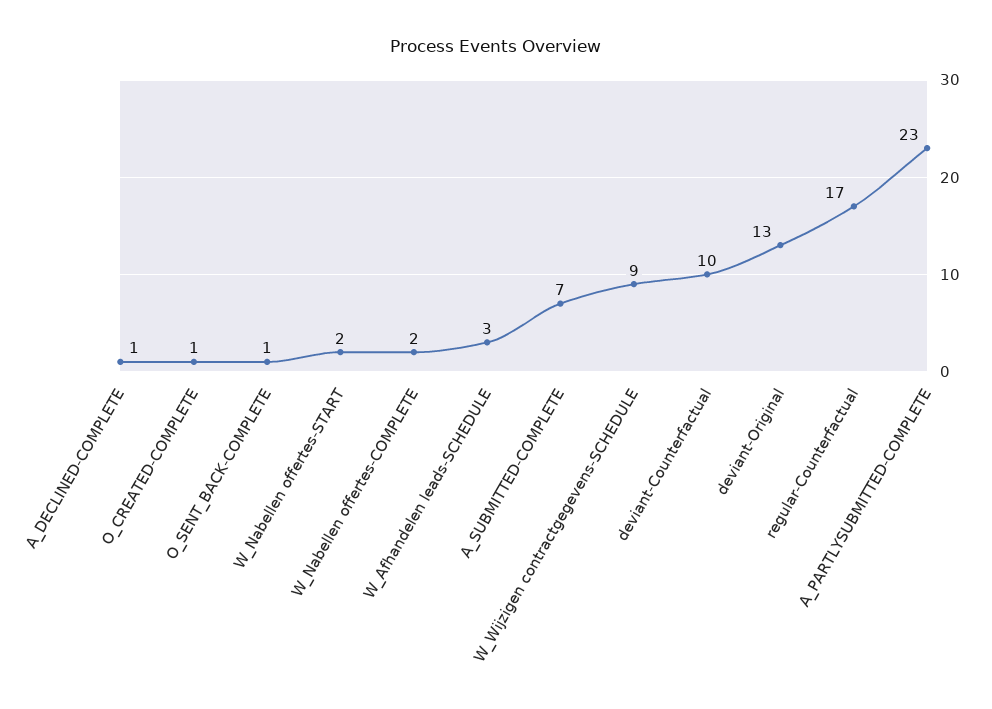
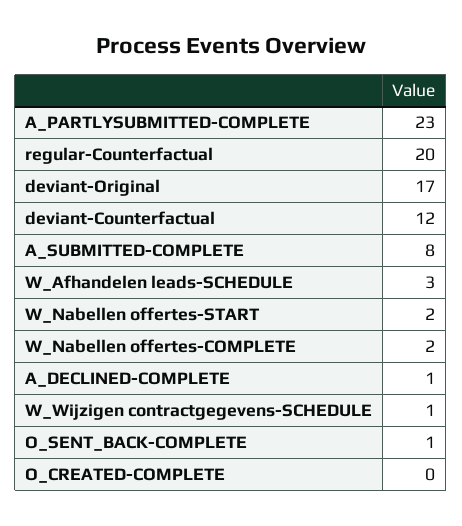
  {
    "A_DECLINED-COMPLETE": 1,
-   "O_CREATED-COMPLETE": 1,
+   "O_CREATED-COMPLETE": 0,
    "O_SENT_BACK-COMPLETE": 1,
    "W_Nabellen offertes-START": 2,
    "W_Nabellen offertes-COMPLETE": 2,
    "W_Afhandelen leads-SCHEDULE": 3,
-   "A_SUBMITTED-COMPLETE": 7,
+   "A_SUBMITTED-COMPLETE": 8,
-   "W_Wijzigen contractgegevens-SCHEDULE": 9,
+   "W_Wijzigen contractgegevens-SCHEDULE": 1,
-   "deviant-Counterfactual": 10,
+   "deviant-Counterfactual": 12,
-   "deviant-Original": 13,
+   "deviant-Original": 17,
-   "regular-Counterfactual": 17,
+   "regular-Counterfactual": 20,
    "A_PARTLYSUBMITTED-COMPLETE": 23
  }

